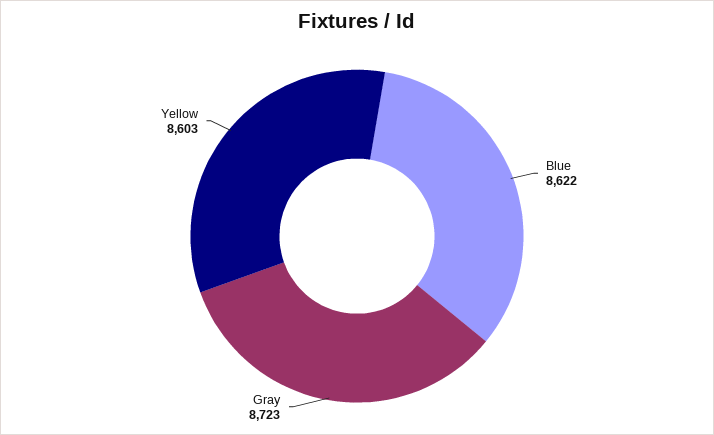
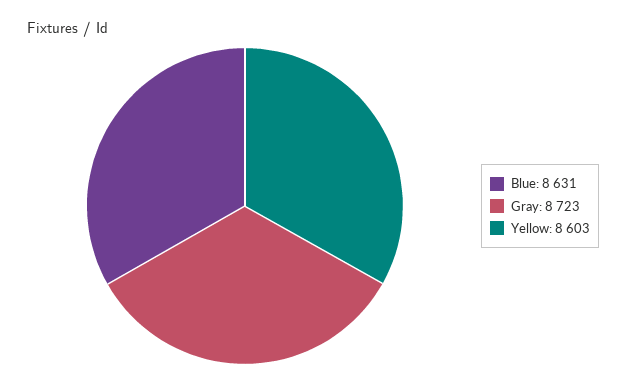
  {
-   "Blue": 8622,
+   "Blue": 8631,
    "Gray": 8723,
    "Yellow": 8603
  }

